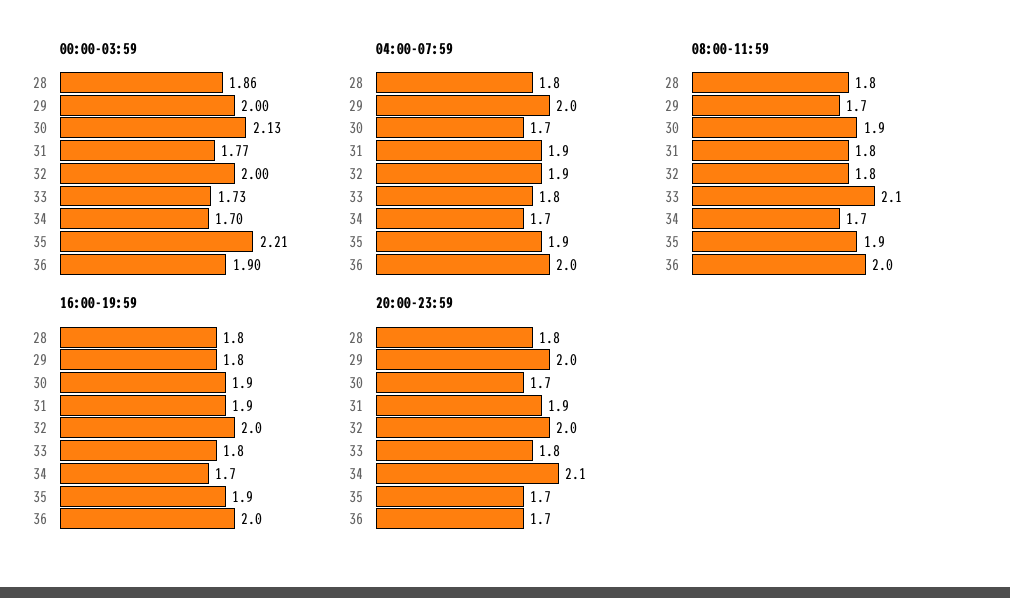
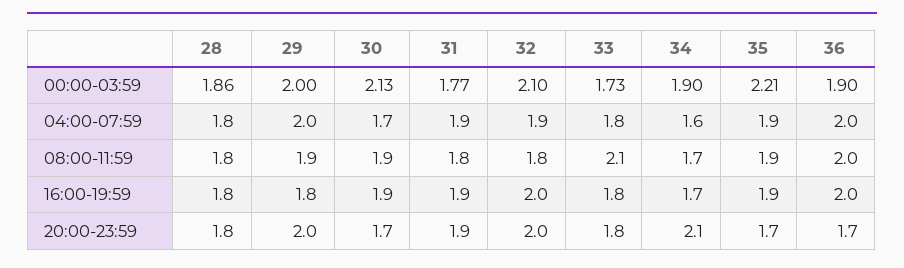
  {
    "00:00-03:59": {
      "28": 1.86,
      "29": 2,
      "30": 2.13,
      "31": 1.77,
-     "32": 2,
+     "32": 2.1,
      "33": 1.73,
-     "34": 1.7,
+     "34": 1.9,
      "35": 2.21,
      "36": 1.9
    },
    "04:00-07:59": {
      "28": 1.8,
      "29": 2,
      "30": 1.7,
      "31": 1.9,
      "32": 1.9,
      "33": 1.8,
-     "34": 1.7,
+     "34": 1.6,
      "35": 1.9,
      "36": 2
    },
    "08:00-11:59": {
      "28": 1.8,
-     "29": 1.7,
+     "29": 1.9,
      "30": 1.9,
      "31": 1.8,
      "32": 1.8,
      "33": 2.1,
      "34": 1.7,
      "35": 1.9,
      "36": 2
    },
    "16:00-19:59": {
      "28": 1.8,
      "29": 1.8,
      "30": 1.9,
      "31": 1.9,
      "32": 2,
      "33": 1.8,
      "34": 1.7,
      "35": 1.9,
      "36": 2
    },
    "20:00-23:59": {
      "28": 1.8,
      "29": 2,
      "30": 1.7,
      "31": 1.9,
      "32": 2,
      "33": 1.8,
      "34": 2.1,
      "35": 1.7,
      "36": 1.7
    }
  }

